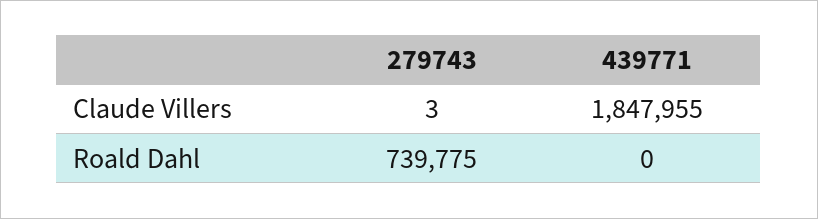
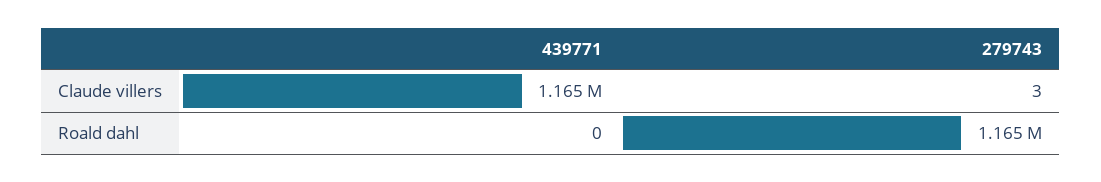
  {
    "279743": {
      "Claude Villers": 3,
-     "Roald Dahl": 739775
+     "Roald Dahl": 1165000
    },
    "439771": {
-     "Claude Villers": 1847955,
+     "Claude Villers": 1165000,
      "Roald Dahl": 0
    }
  }

